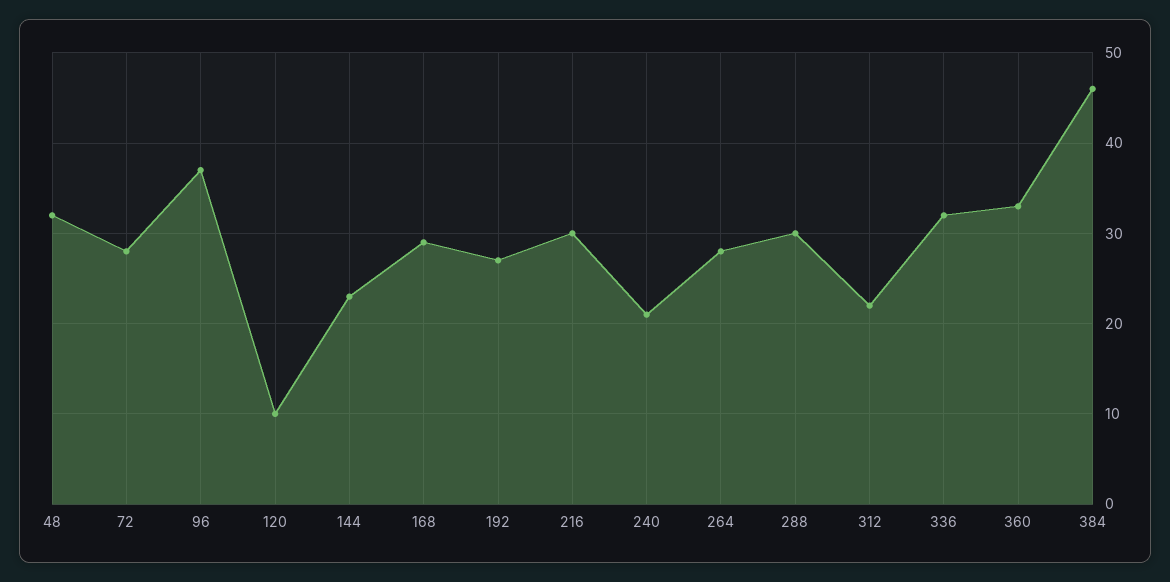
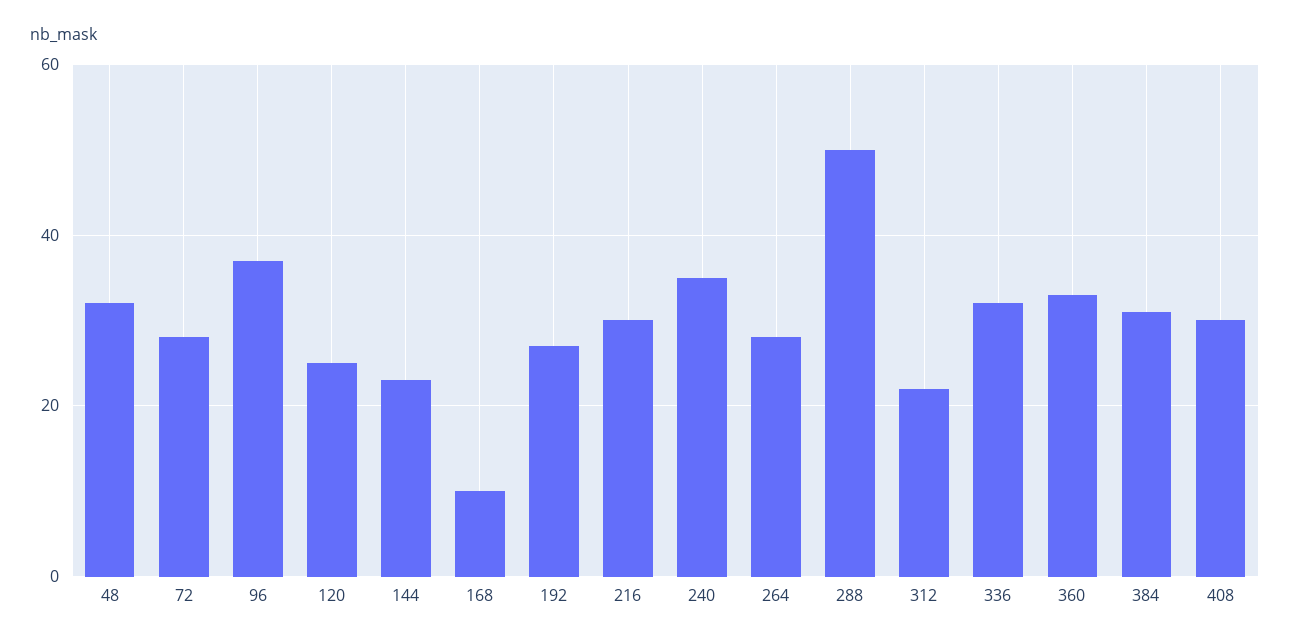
  {
    "48": 32,
    "72": 28,
    "96": 37,
-   "120": 10,
+   "120": 25,
    "144": 23,
-   "168": 29,
+   "168": 10,
    "192": 27,
    "216": 30,
-   "240": 21,
+   "240": 35,
    "264": 28,
-   "288": 30,
+   "288": 50,
    "312": 22,
    "336": 32,
    "360": 33,
-   "384": 46
+   "384": 30,
+   "408": 30
  }

